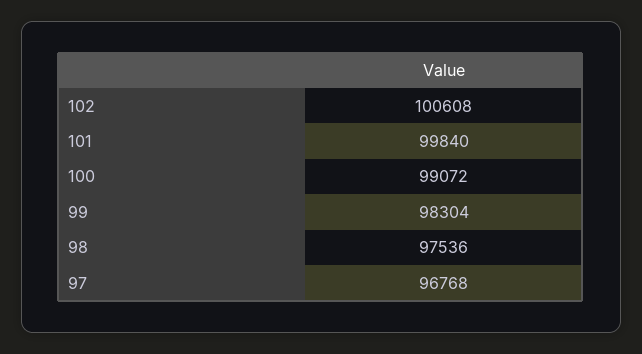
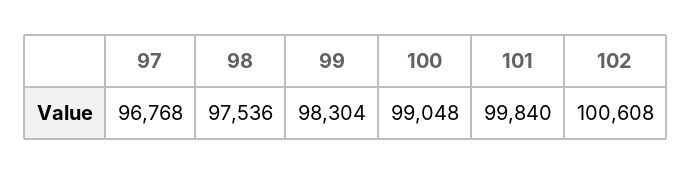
  {
    "102": 100608,
    "101": 99840,
-   "100": 99072,
+   "100": 99048,
    "99": 98304,
    "98": 97536,
    "97": 96768
  }

